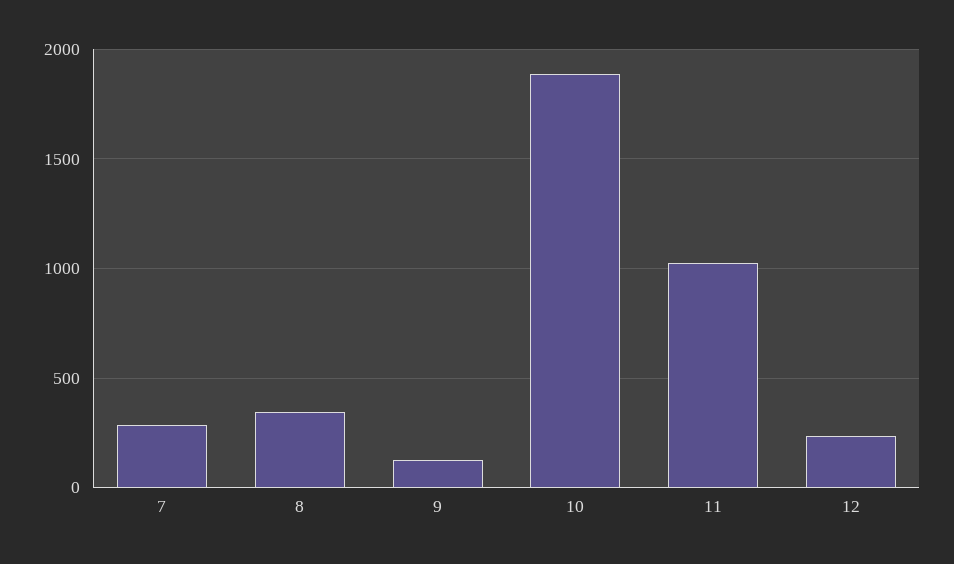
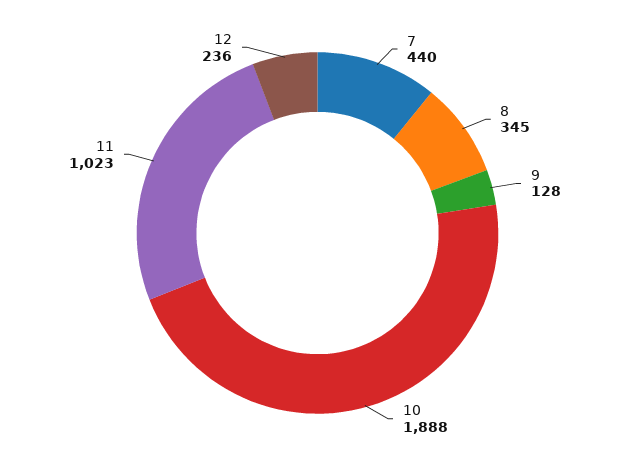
  {
-   "7": 300,
+   "7": 440,
    "8": 345,
    "9": 128,
    "10": 1888,
    "11": 1023,
    "12": 236
  }

